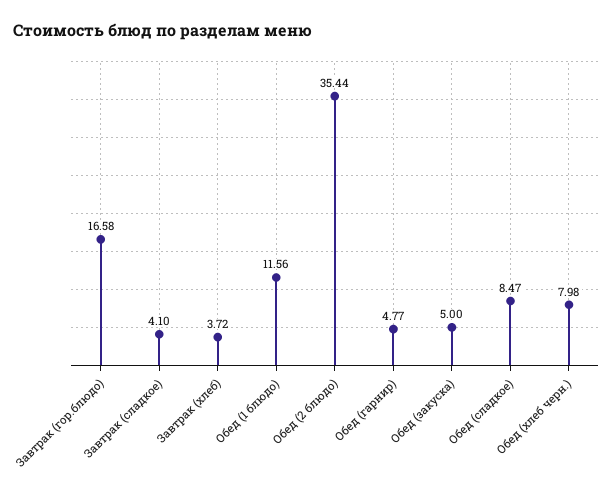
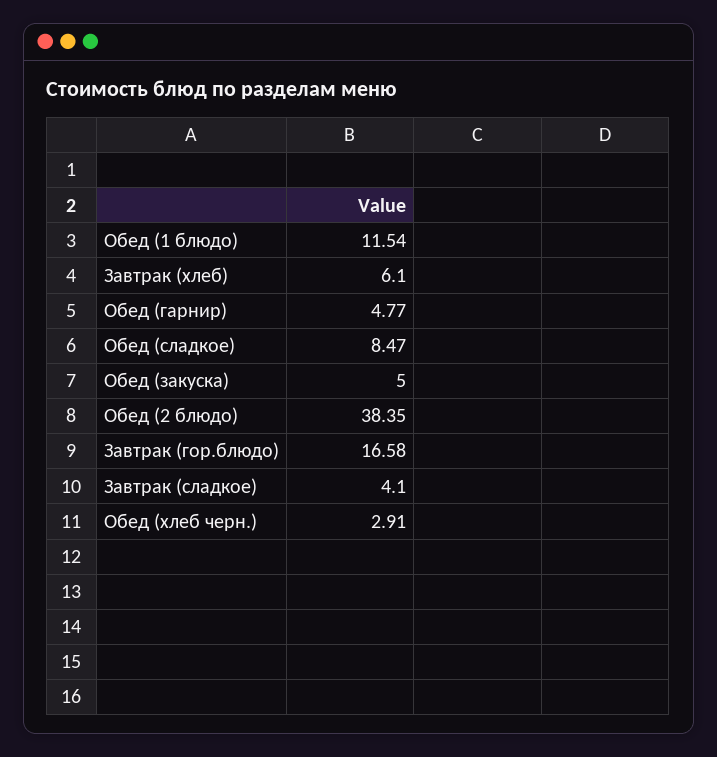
  {
    "Завтрак (гор.блюдо)": 16.58,
    "Завтрак (сладкое)": 4.1,
-   "Завтрак (хлеб)": 3.72,
+   "Завтрак (хлеб)": 6.1,
-   "Обед (1 блюдо)": 11.56,
+   "Обед (1 блюдо)": 11.54,
-   "Обед (2 блюдо)": 35.44,
+   "Обед (2 блюдо)": 38.35,
    "Обед (гарнир)": 4.77,
    "Обед (закуска)": 5,
    "Обед (сладкое)": 8.47,
-   "Обед (хлеб черн.)": 7.98
+   "Обед (хлеб черн.)": 2.91
  }

